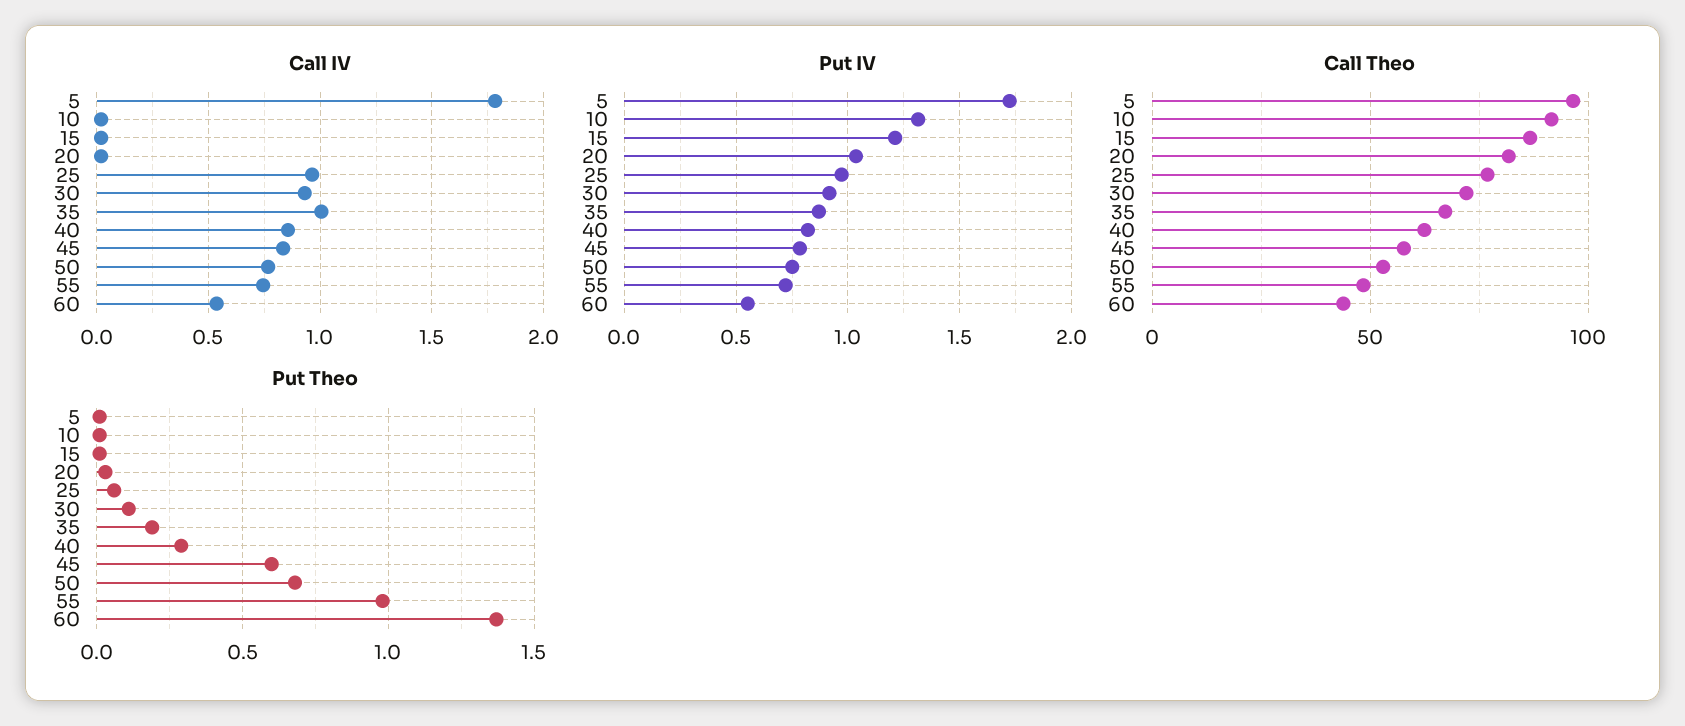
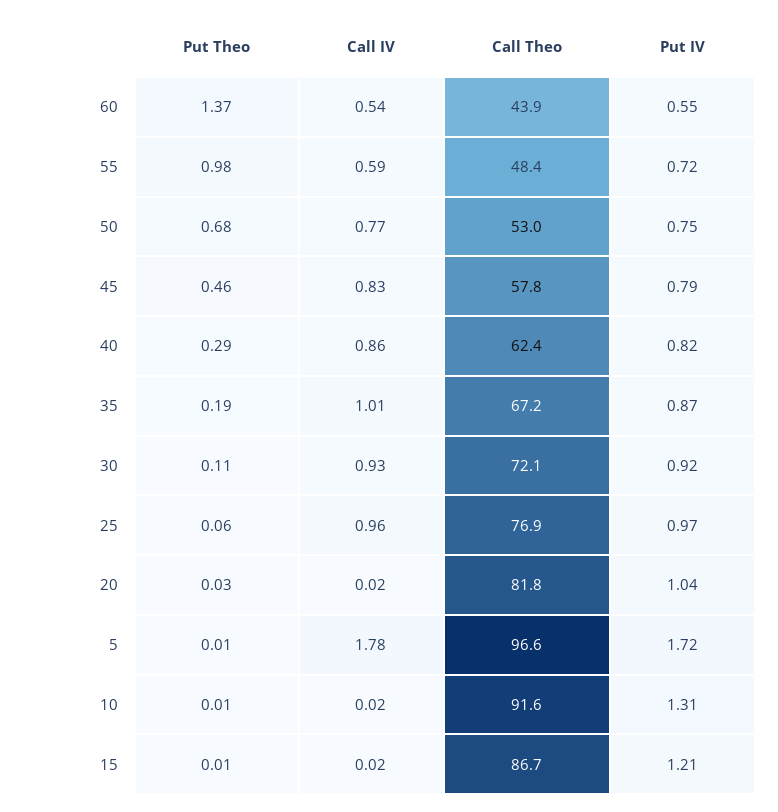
  {
    "Call IV": {
      "5": 1.78,
      "10": 0.02,
      "15": 0.02,
      "20": 0.02,
      "25": 0.96,
      "30": 0.93,
      "35": 1.01,
      "40": 0.86,
      "45": 0.83,
      "50": 0.77,
-     "55": 0.75,
+     "55": 0.59,
      "60": 0.54
    },
    "Put IV": {
      "5": 1.72,
      "10": 1.31,
      "15": 1.21,
      "20": 1.04,
      "25": 0.97,
      "30": 0.92,
      "35": 0.87,
      "40": 0.82,
      "45": 0.79,
      "50": 0.75,
      "55": 0.72,
      "60": 0.55
    },
    "Call Theo": {
      "5": 96.6,
      "10": 91.6,
      "15": 86.7,
      "20": 81.8,
      "25": 76.9,
      "30": 72.1,
      "35": 67.2,
      "40": 62.4,
      "45": 57.8,
      "50": 53,
      "55": 48.4,
      "60": 43.9
    },
    "Put Theo": {
      "5": 0.01,
      "10": 0.01,
      "15": 0.01,
      "20": 0.03,
      "25": 0.06,
      "30": 0.11,
      "35": 0.19,
      "40": 0.29,
-     "45": 0.6,
+     "45": 0.46,
      "50": 0.68,
      "55": 0.98,
      "60": 1.37
    }
  }

